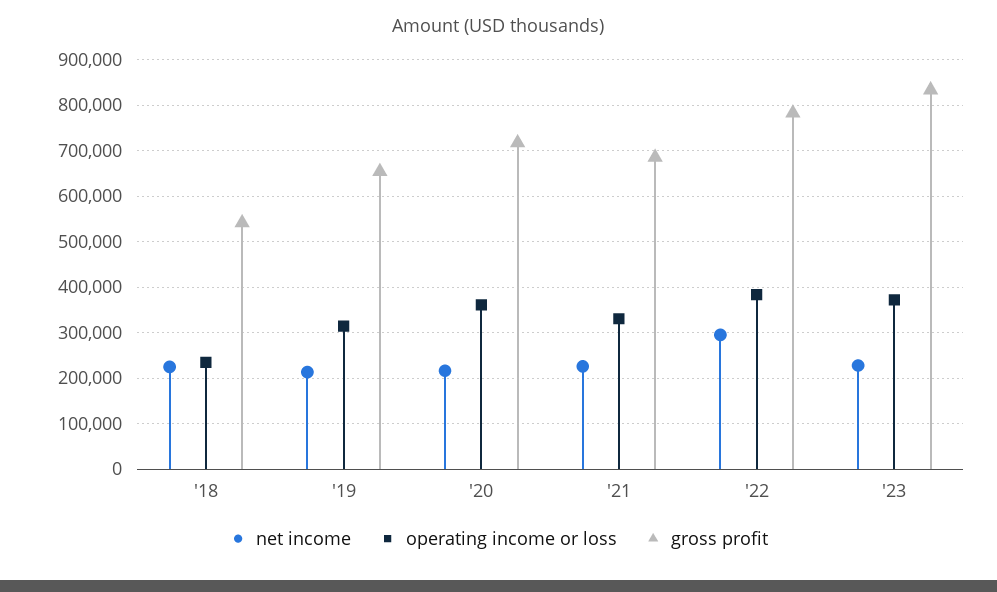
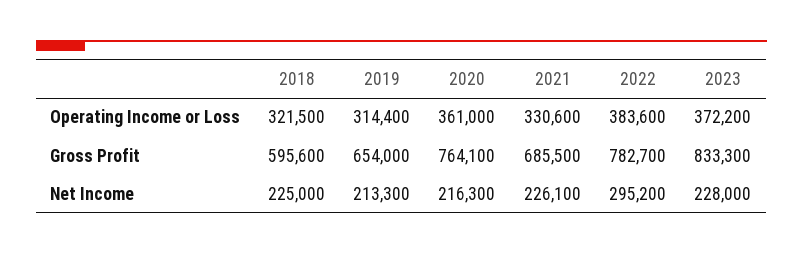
  {
    "net income": {
      "'18": 225000,
      "'19": 213300,
      "'20": 216300,
      "'21": 226100,
      "'22": 295200,
      "'23": 228000
    },
    "operating income or loss": {
-     "'18": 240000,
+     "'18": 321500,
      "'19": 314400,
      "'20": 361000,
      "'21": 330600,
      "'22": 383600,
      "'23": 372200
    },
    "gross profit": {
-     "'18": 540000,
+     "'18": 595600,
      "'19": 654000,
-     "'20": 720000,
+     "'20": 764100,
      "'21": 685500,
      "'22": 782700,
      "'23": 833300
    }
  }

